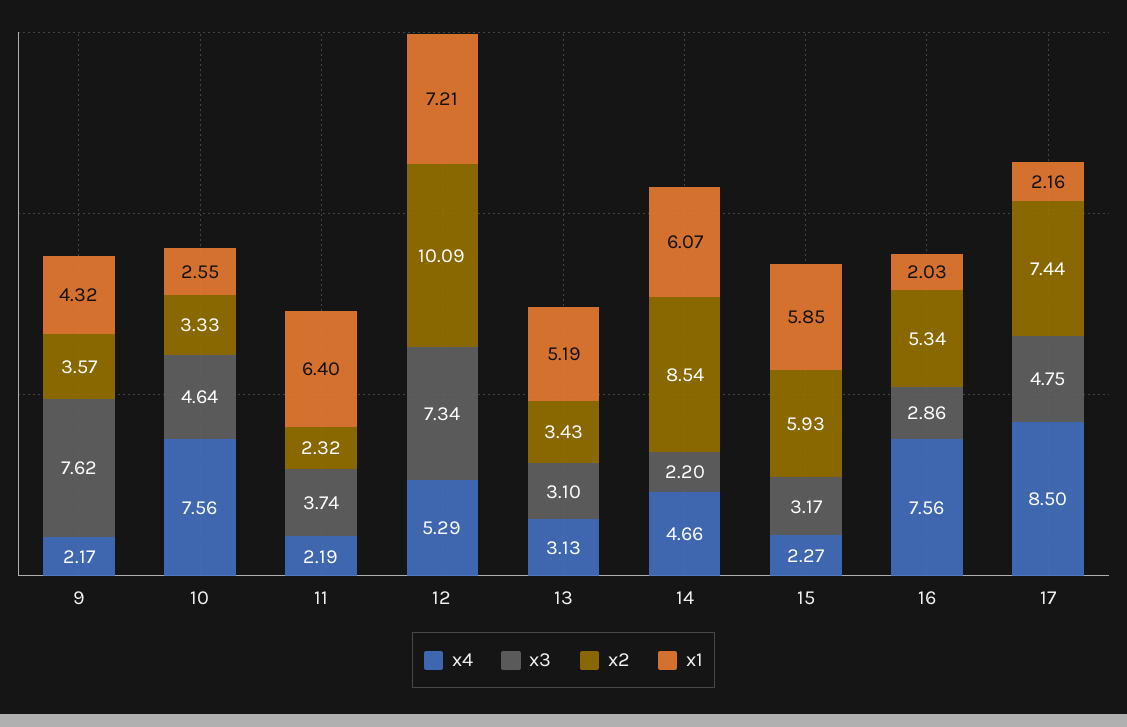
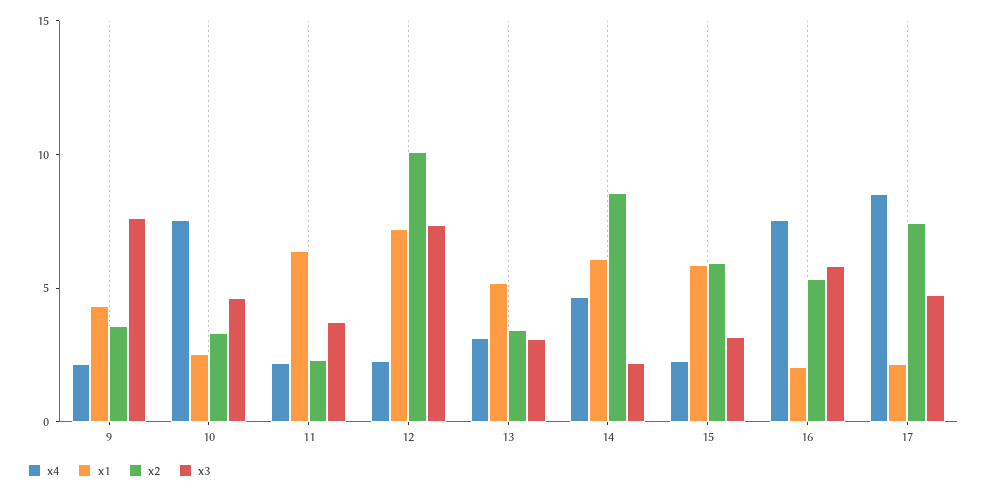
  {
    "x4": {
      "9": 2.17,
      "10": 7.56,
      "11": 2.19,
-     "12": 5.29,
+     "12": 2,
      "13": 3.13,
      "14": 4.66,
      "15": 2.27,
      "16": 7.56,
      "17": 8.5
    },
    "x3": {
      "9": 7.62,
      "10": 4.64,
      "11": 3.74,
      "12": 7.34,
      "13": 3.1,
      "14": 2.2,
      "15": 3.17,
-     "16": 2.86,
+     "16": 6,
      "17": 4.75
    },
    "x2": {
      "9": 3.57,
      "10": 3.33,
      "11": 2.32,
      "12": 10.09,
      "13": 3.43,
      "14": 8.54,
      "15": 5.93,
      "16": 5.34,
      "17": 7.44
    },
    "x1": {
      "9": 4.32,
      "10": 2.55,
      "11": 6.4,
      "12": 7.21,
      "13": 5.19,
      "14": 6.07,
      "15": 5.85,
      "16": 2.03,
      "17": 2.16
    }
  }

